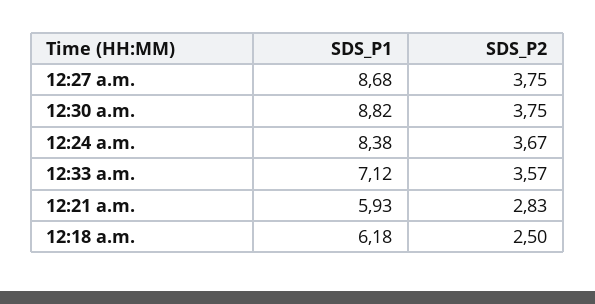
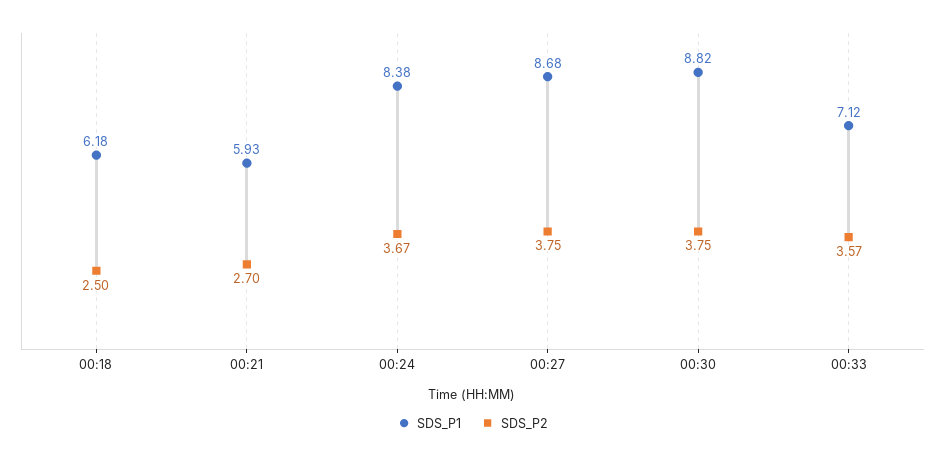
  {
    "SDS_P1": {
      "12:27 a.m.": 8.68,
      "12:30 a.m.": 8.82,
      "12:24 a.m.": 8.38,
      "12:33 a.m.": 7.12,
      "12:21 a.m.": 5.93,
      "12:18 a.m.": 6.18
    },
    "SDS_P2": {
      "12:27 a.m.": 3.75,
      "12:30 a.m.": 3.75,
      "12:24 a.m.": 3.67,
      "12:33 a.m.": 3.57,
-     "12:21 a.m.": 2.83,
+     "12:21 a.m.": 2.7,
      "12:18 a.m.": 2.5
    }
  }

